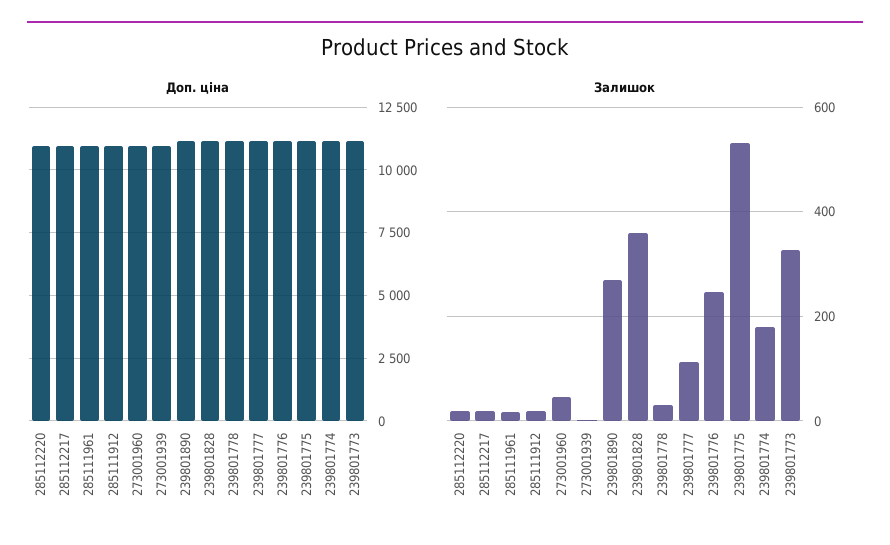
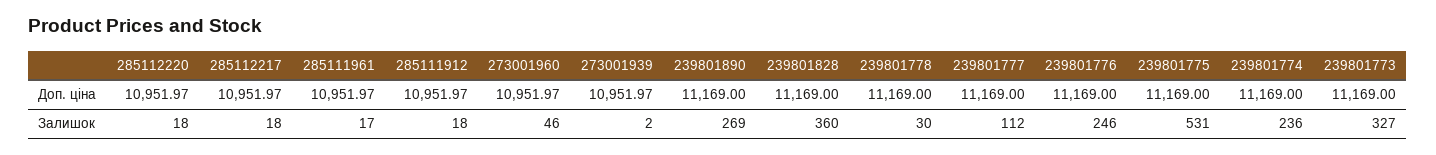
  {
    "Доп. ціна": {
      "285112220": 10951.97,
      "285112217": 10951.97,
      "285111961": 10951.97,
      "285111912": 10951.97,
      "273001960": 10951.97,
      "273001939": 10951.97,
      "239801890": 11169,
      "239801828": 11169,
      "239801778": 11169,
      "239801777": 11169,
      "239801776": 11169,
      "239801775": 11169,
      "239801774": 11169,
      "239801773": 11169
    },
    "Залишок": {
      "285112220": 18,
      "285112217": 18,
      "285111961": 17,
      "285111912": 18,
      "273001960": 46,
      "273001939": 2,
      "239801890": 269,
      "239801828": 360,
      "239801778": 30,
      "239801777": 112,
      "239801776": 246,
      "239801775": 531,
-     "239801774": 180,
+     "239801774": 236,
      "239801773": 327
    }
  }

